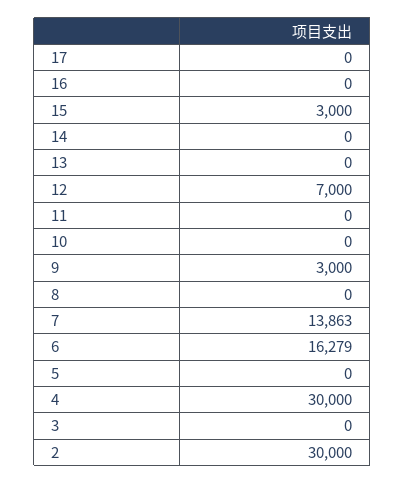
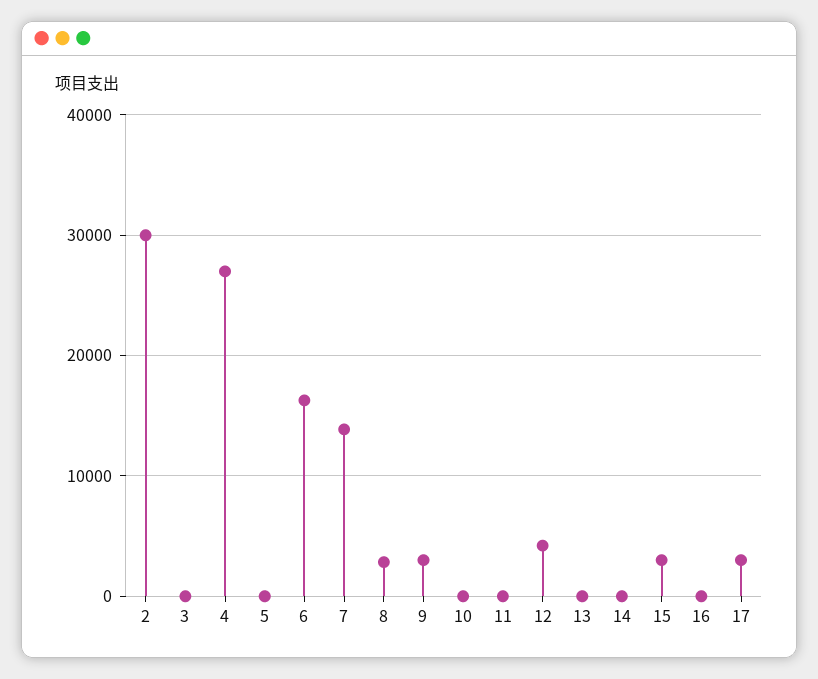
  {
-   "17": 0,
+   "17": 3000,
    "16": 0,
    "15": 3000,
    "14": 0,
    "13": 0,
-   "12": 7000,
+   "12": 4000,
    "11": 0,
    "10": 0,
    "9": 3000,
-   "8": 0,
+   "8": 3000,
    "7": 13863,
    "6": 16279,
    "5": 0,
-   "4": 30000,
+   "4": 27000,
    "3": 0,
    "2": 30000
  }

